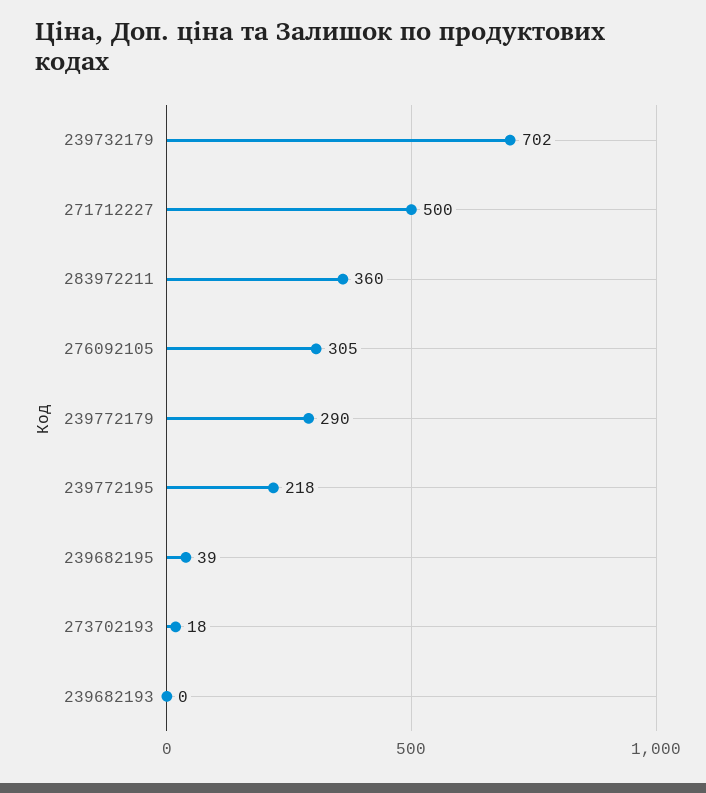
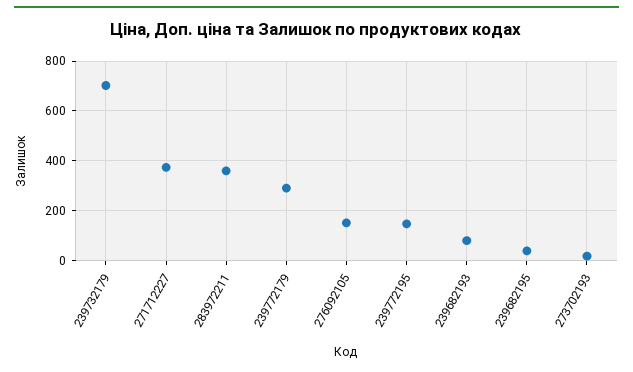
  {
    "239732179": 702,
-   "271712227": 500,
+   "271712227": 375,
    "283972211": 360,
-   "276092105": 305,
+   "276092105": 150,
    "239772179": 290,
-   "239772195": 218,
+   "239772195": 150,
    "239682195": 39,
    "273702193": 18,
-   "239682193": 0
+   "239682193": 75
  }

